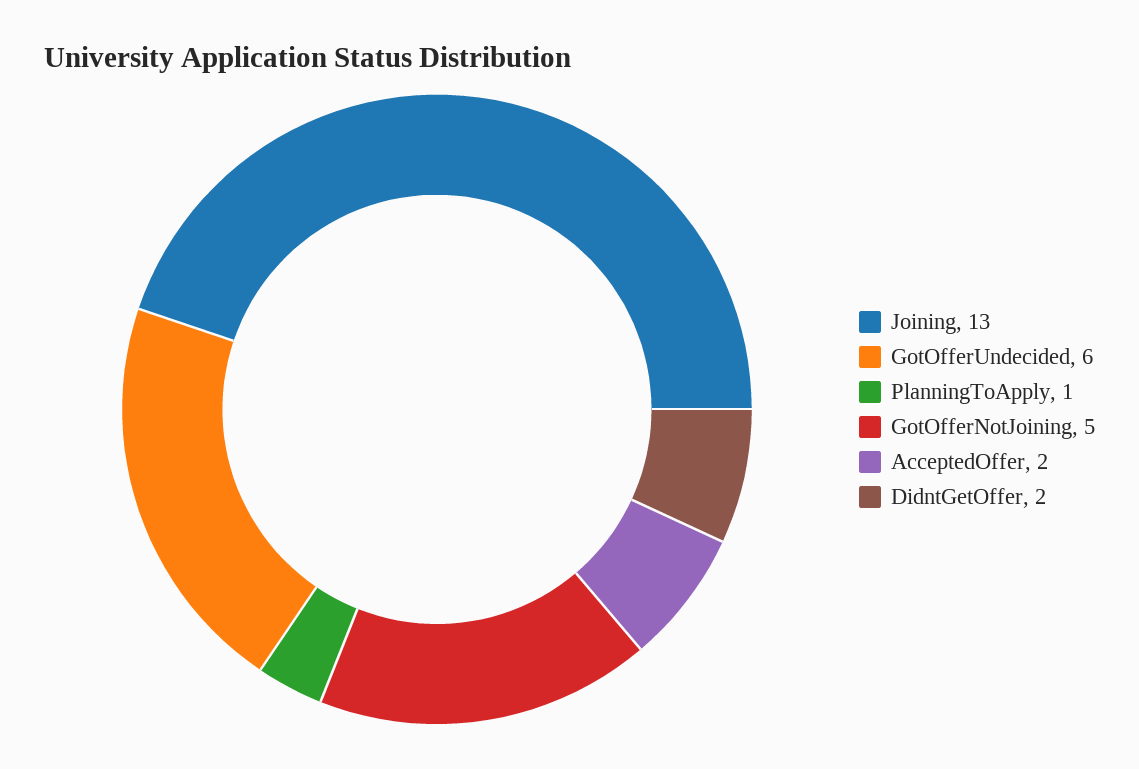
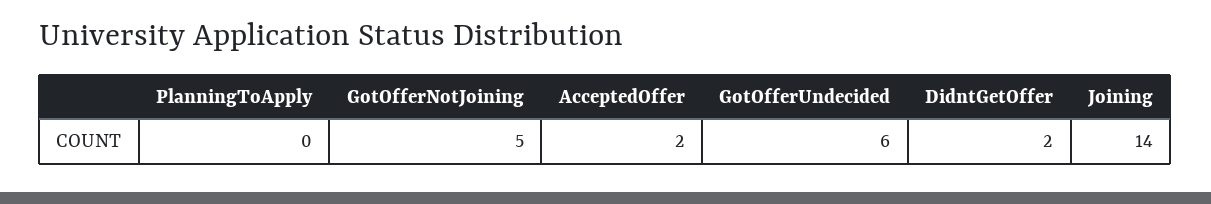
  {
-   "Joining": 13,
+   "Joining": 14,
    "GotOfferUndecided": 6,
-   "PlanningToApply": 1,
+   "PlanningToApply": 0,
    "GotOfferNotJoining": 5,
    "AcceptedOffer": 2,
    "DidntGetOffer": 2
  }

